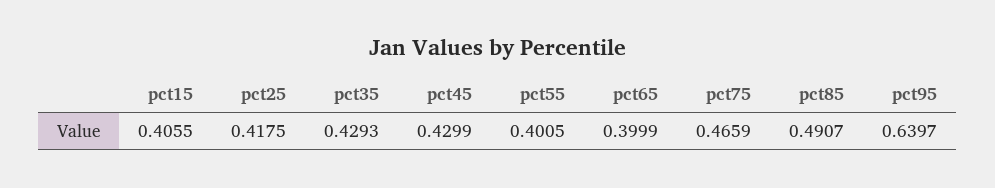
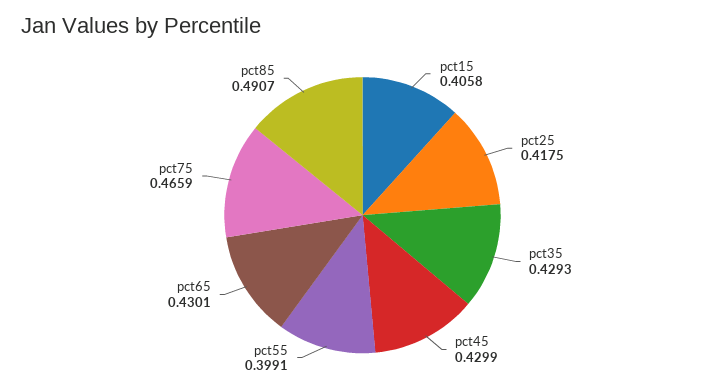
  {
-   "pct15": 0.4055,
+   "pct15": 0.4058,
    "pct25": 0.4175,
    "pct35": 0.4293,
    "pct45": 0.4299,
-   "pct55": 0.4005,
+   "pct55": 0.3991,
-   "pct65": 0.3999,
+   "pct65": 0.4301,
    "pct75": 0.4659,
-   "pct85": 0.4907,
+   "pct85": 0.4907
-   "pct95": 0.6397
  }

